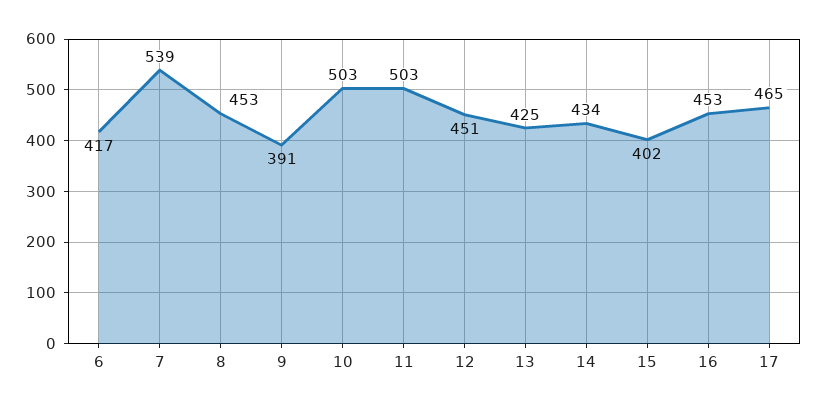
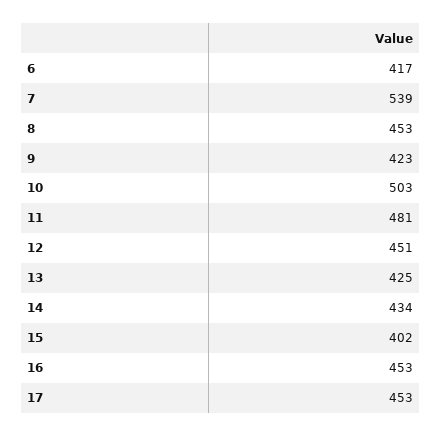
  {
    "6": 417,
    "7": 539,
    "8": 453,
-   "9": 391,
+   "9": 423,
    "10": 503,
-   "11": 503,
+   "11": 481,
    "12": 451,
    "13": 425,
    "14": 434,
    "15": 402,
    "16": 453,
-   "17": 465
+   "17": 453
  }

